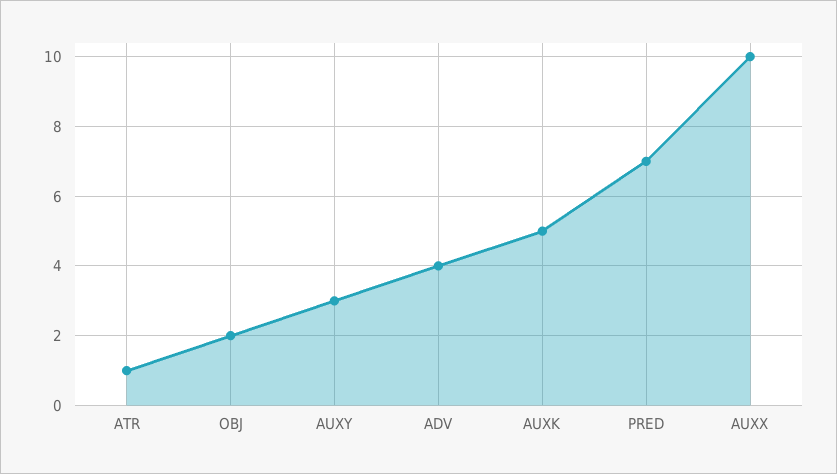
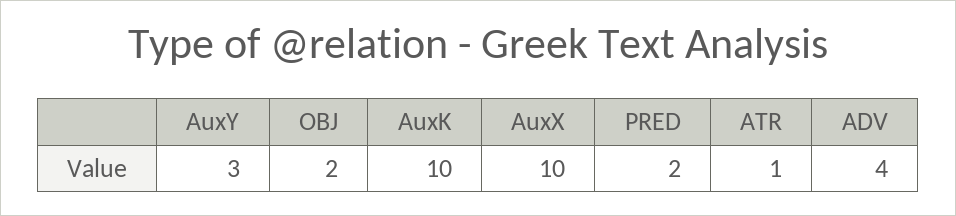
  {
    "ATR": 1,
    "OBJ": 2,
    "AUXY": 3,
    "ADV": 4,
-   "AUXK": 5,
+   "AUXK": 10,
-   "PRED": 7,
+   "PRED": 2,
    "AUXX": 10
  }

